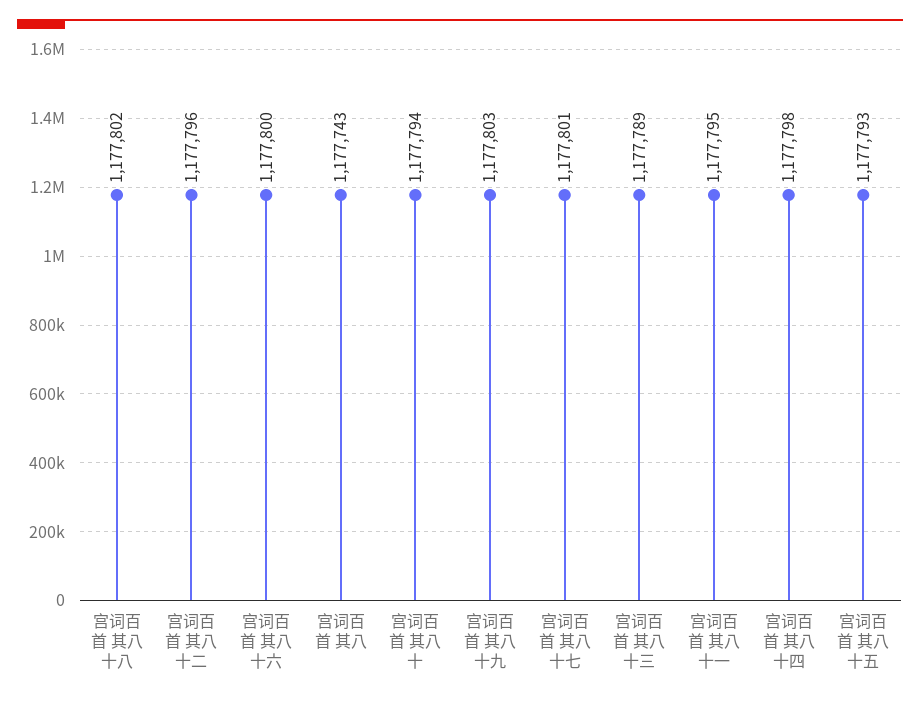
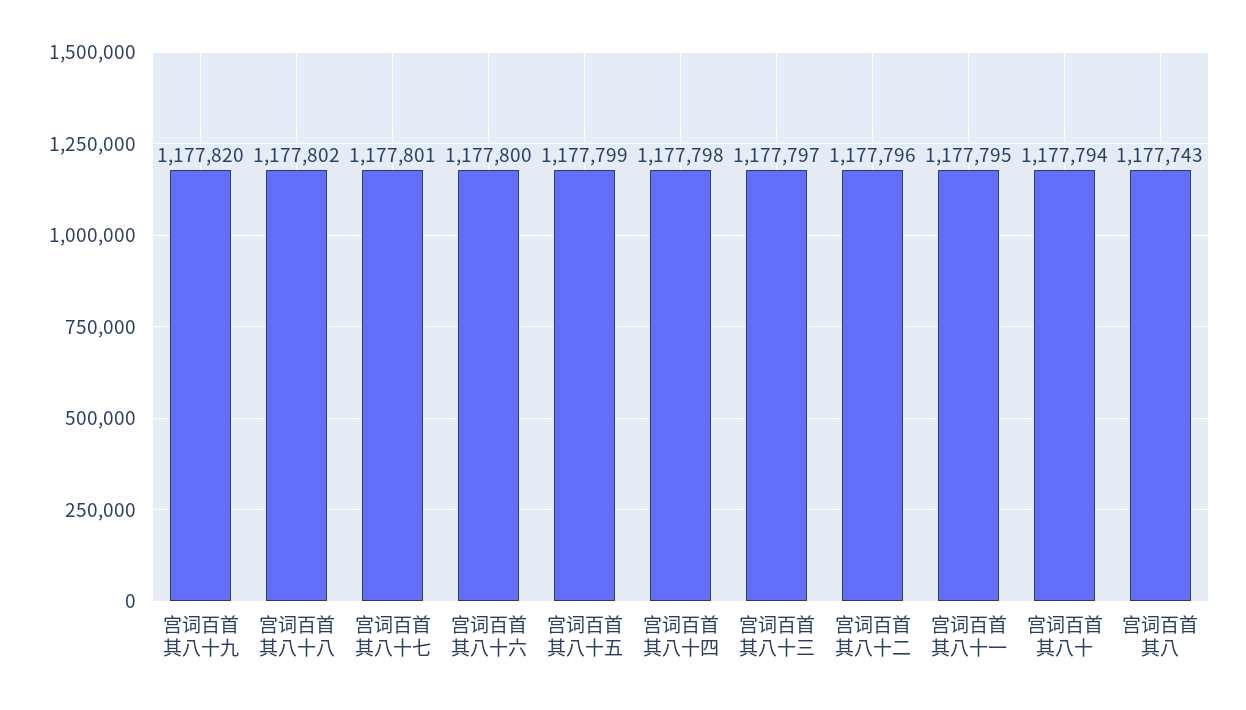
  {
    "宫词百首 其八十八": 1177802,
    "宫词百首 其八十二": 1177796,
    "宫词百首 其八十六": 1177800,
    "宫词百首 其八": 1177743,
    "宫词百首 其八十": 1177794,
-   "宫词百首 其八十九": 1177803,
+   "宫词百首 其八十九": 1177820,
    "宫词百首 其八十七": 1177801,
-   "宫词百首 其八十三": 1177789,
+   "宫词百首 其八十三": 1177797,
    "宫词百首 其八十一": 1177795,
    "宫词百首 其八十四": 1177798,
-   "宫词百首 其八十五": 1177793
+   "宫词百首 其八十五": 1177799
  }

